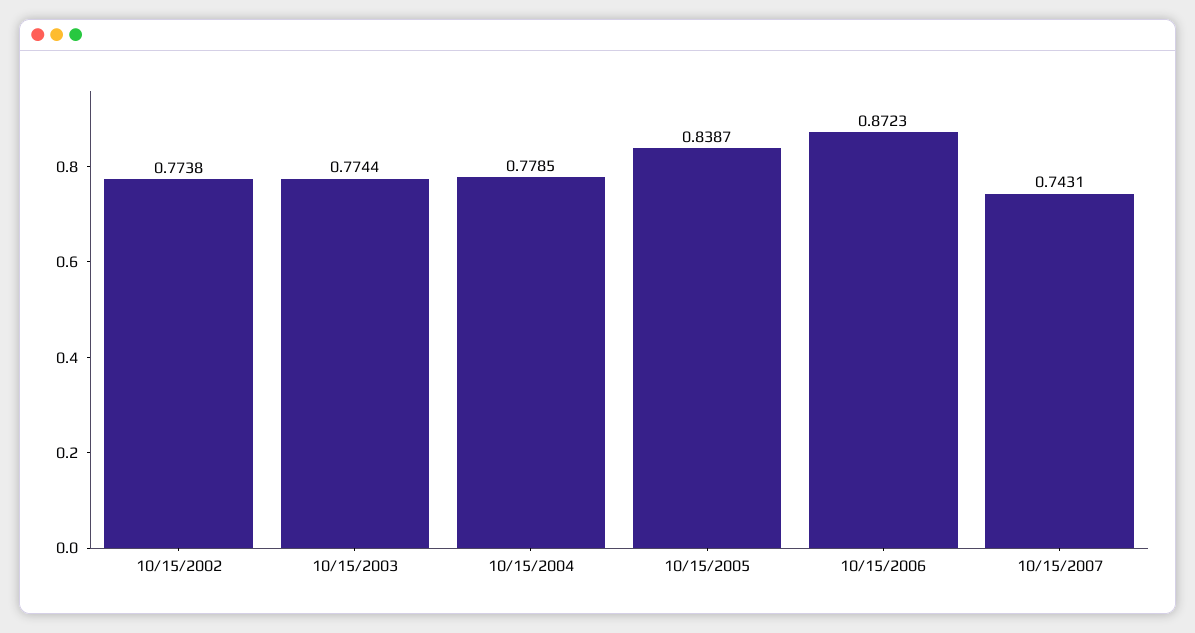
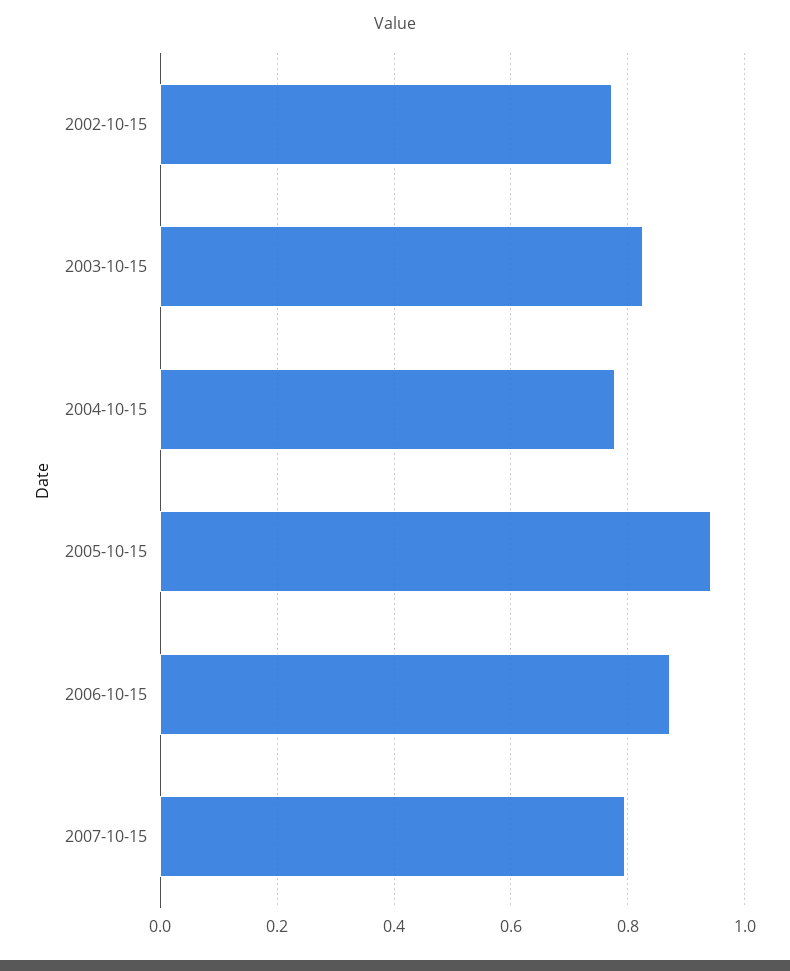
  {
    "10/15/2002": 0.7738,
-   "10/15/2003": 0.7744,
+   "10/15/2003": 0.82,
    "10/15/2004": 0.7785,
-   "10/15/2005": 0.8387,
+   "10/15/2005": 0.94,
    "10/15/2006": 0.8723,
-   "10/15/2007": 0.7431
+   "10/15/2007": 0.8
  }

